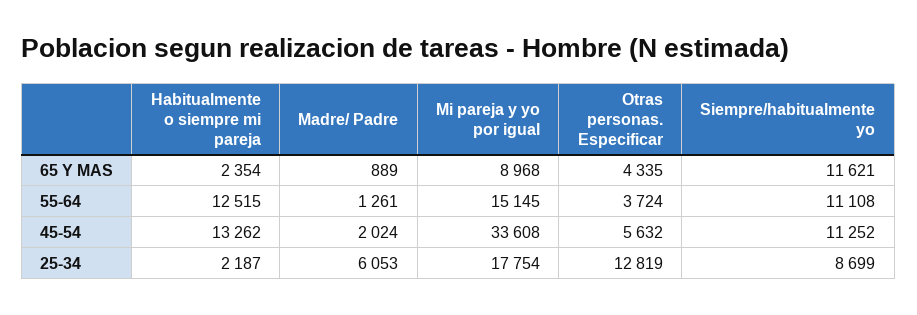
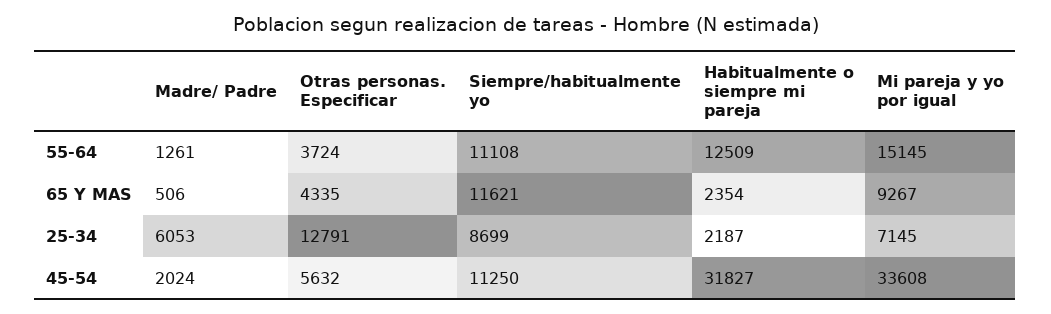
  {
    "Habitualmente o siempre mi pareja": {
      "65 Y MAS": 2354,
-     "55-64": 12515,
+     "55-64": 12509,
-     "45-54": 13262,
+     "45-54": 31827,
      "25-34": 2187
    },
    "Madre/ Padre": {
-     "65 Y MAS": 889,
+     "65 Y MAS": 506,
      "55-64": 1261,
      "45-54": 2024,
      "25-34": 6053
    },
    "Mi pareja y yo por igual": {
-     "65 Y MAS": 8968,
+     "65 Y MAS": 9267,
      "55-64": 15145,
      "45-54": 33608,
-     "25-34": 17754
+     "25-34": 7145
    },
    "Otras personas. Especificar": {
      "65 Y MAS": 4335,
      "55-64": 3724,
      "45-54": 5632,
-     "25-34": 12819
+     "25-34": 12791
    },
    "Siempre/habitualmente yo": {
      "65 Y MAS": 11621,
      "55-64": 11108,
-     "45-54": 11252,
+     "45-54": 11250,
      "25-34": 8699
    }
  }

